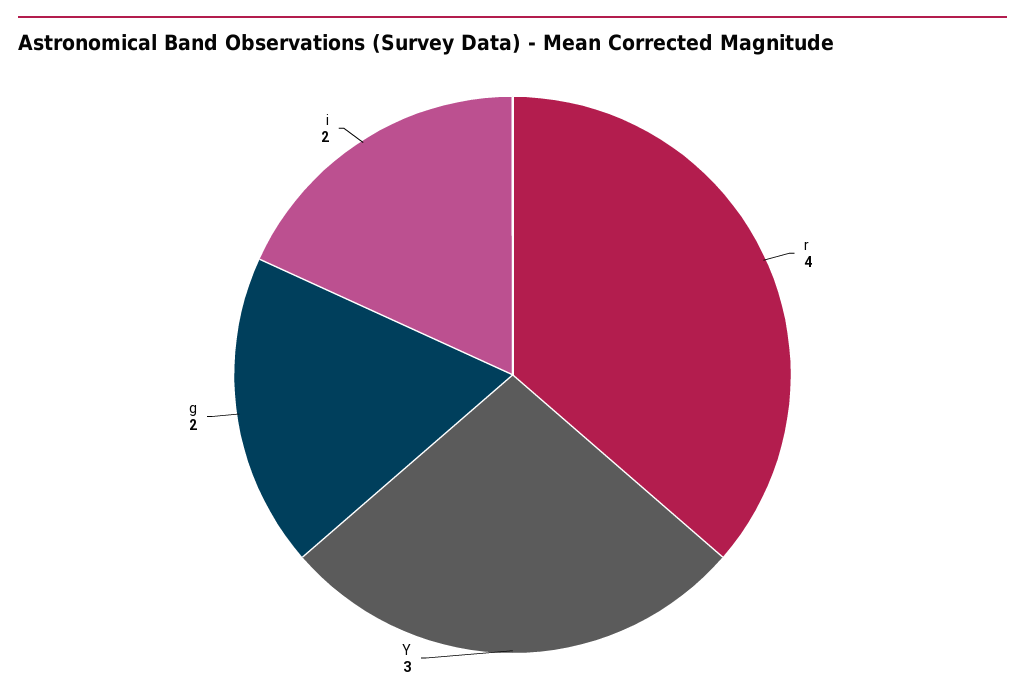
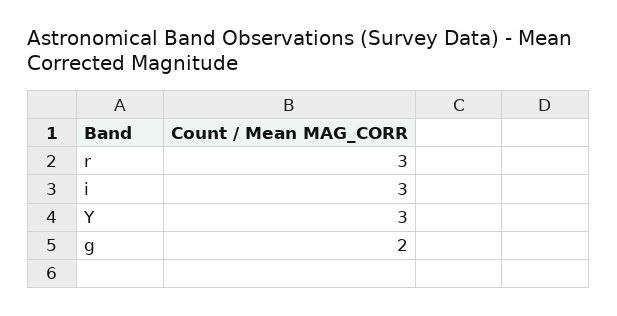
  {
-   "r": 4,
+   "r": 3,
    "Y": 3,
    "g": 2,
-   "i": 2
+   "i": 3
  }

